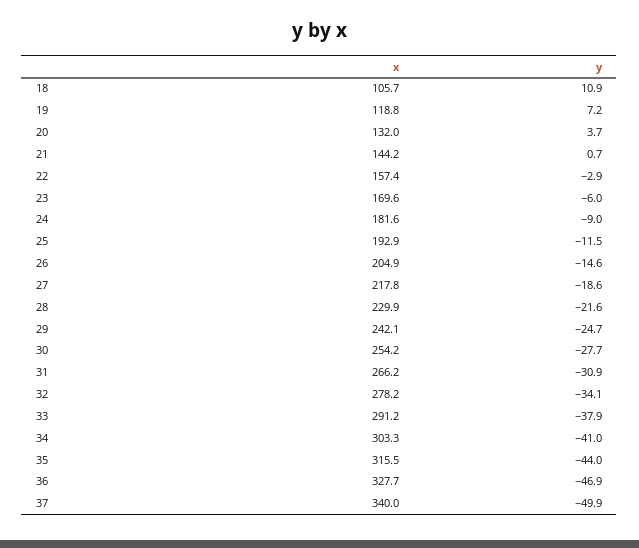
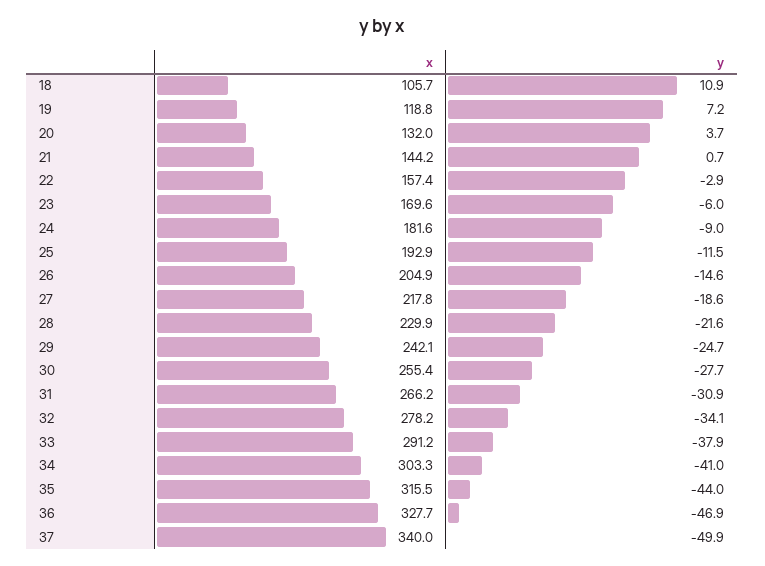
  {
    "x": {
      "18": 105.7,
      "19": 118.8,
      "20": 132,
      "21": 144.2,
      "22": 157.4,
      "23": 169.6,
      "24": 181.6,
      "25": 192.9,
      "26": 204.9,
      "27": 217.8,
      "28": 229.9,
      "29": 242.1,
-     "30": 254.2,
+     "30": 255.4,
      "31": 266.2,
      "32": 278.2,
      "33": 291.2,
      "34": 303.3,
      "35": 315.5,
      "36": 327.7,
      "37": 340
    },
    "y": {
      "18": 10.9,
      "19": 7.2,
      "20": 3.7,
      "21": 0.7,
      "22": -2.9,
      "23": -6,
      "24": -9,
      "25": -11.5,
      "26": -14.6,
      "27": -18.6,
      "28": -21.6,
      "29": -24.7,
      "30": -27.7,
      "31": -30.9,
      "32": -34.1,
      "33": -37.9,
      "34": -41,
      "35": -44,
      "36": -46.9,
      "37": -49.9
    }
  }

